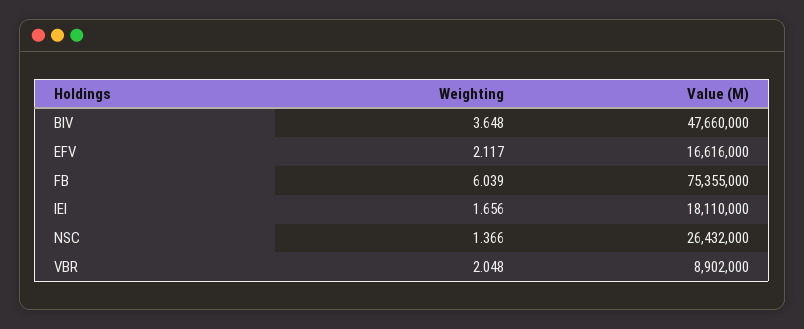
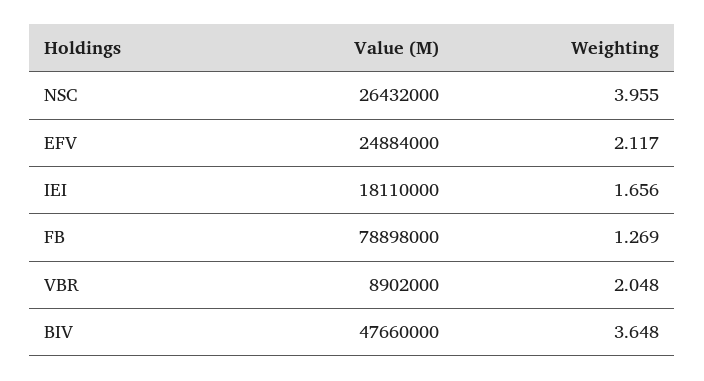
  {
    "Weighting": {
      "BIV": 3.648,
      "EFV": 2.117,
-     "FB": 6.039,
+     "FB": 1.269,
      "IEI": 1.656,
-     "NSC": 1.366,
+     "NSC": 3.955,
      "VBR": 2.048
    },
    "Value (M)": {
      "BIV": 47660000,
-     "EFV": 16616000,
+     "EFV": 24884000,
-     "FB": 75355000,
+     "FB": 78898000,
      "IEI": 18110000,
      "NSC": 26432000,
      "VBR": 8902000
    }
  }

